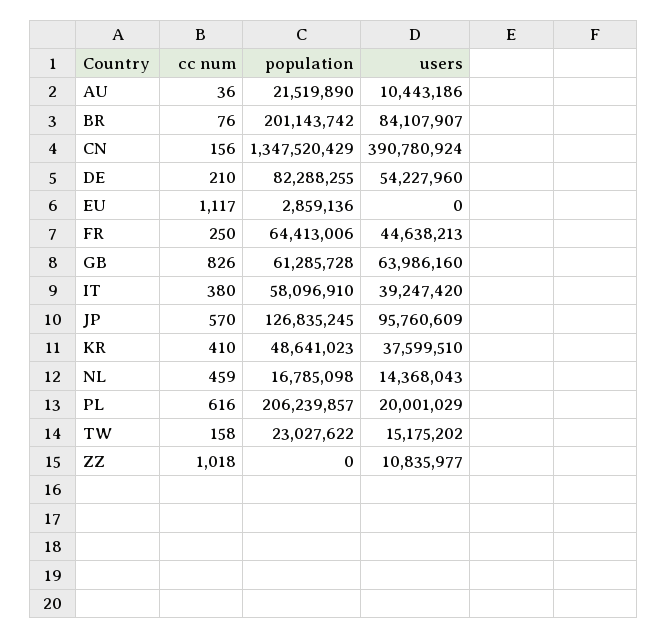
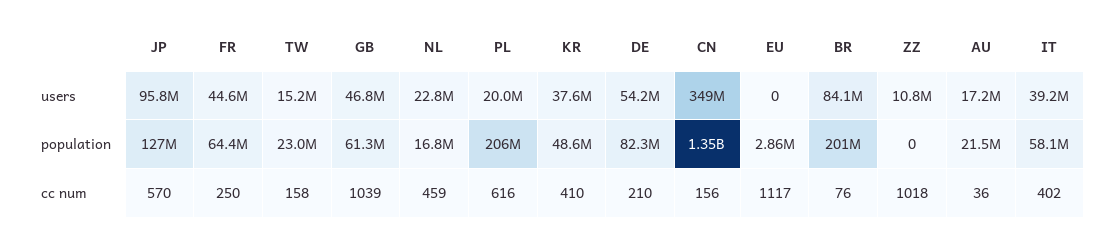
  {
    "cc num": {
      "AU": 36,
      "BR": 76,
      "CN": 156,
      "DE": 210,
      "EU": 1117,
      "FR": 250,
-     "GB": 826,
+     "GB": 1039,
-     "IT": 380,
+     "IT": 402,
      "JP": 570,
      "KR": 410,
      "NL": 459,
      "PL": 616,
      "TW": 158,
      "ZZ": 1018
    },
    "population": {
      "AU": 21519890,
      "BR": 201143742,
      "CN": 1347520429,
      "DE": 82288255,
      "EU": 2859136,
      "FR": 64413006,
      "GB": 61285728,
      "IT": 58096910,
      "JP": 126835245,
      "KR": 48641023,
      "NL": 16785098,
      "PL": 206239857,
      "TW": 23027622,
      "ZZ": 0
    },
    "users": {
-     "AU": 10443186,
+     "AU": 17200000,
      "BR": 84107907,
-     "CN": 390780924,
+     "CN": 349000000,
      "DE": 54227960,
      "EU": 0,
      "FR": 44638213,
-     "GB": 63986160,
+     "GB": 46800000,
      "IT": 39247420,
      "JP": 95760609,
      "KR": 37599510,
-     "NL": 14368043,
+     "NL": 22800000,
      "PL": 20001029,
      "TW": 15175202,
      "ZZ": 10835977
    }
  }

